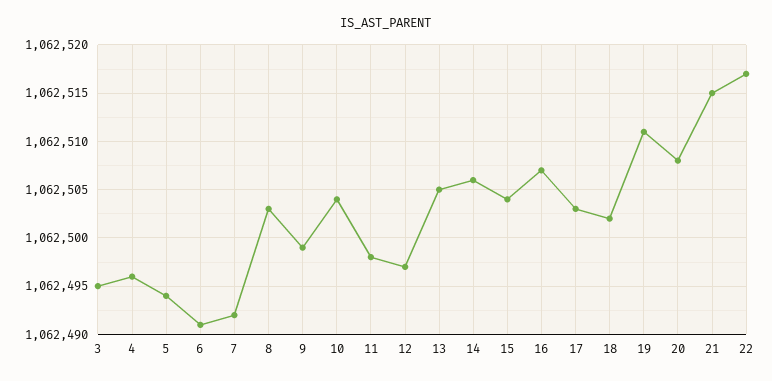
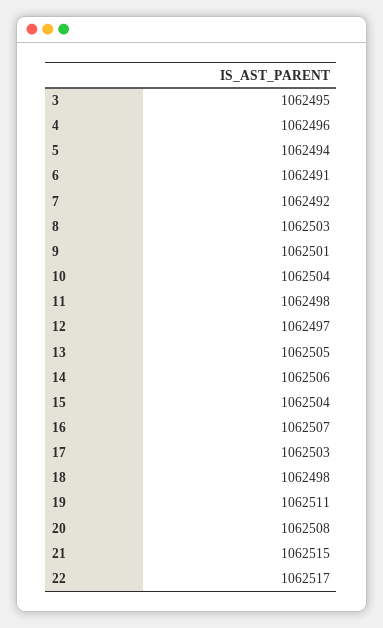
  {
    "3": 1062495,
    "4": 1062496,
    "5": 1062494,
    "6": 1062491,
    "7": 1062492,
    "8": 1062503,
-   "9": 1062499,
+   "9": 1062501,
    "10": 1062504,
    "11": 1062498,
    "12": 1062497,
    "13": 1062505,
    "14": 1062506,
    "15": 1062504,
    "16": 1062507,
    "17": 1062503,
-   "18": 1062502,
+   "18": 1062498,
    "19": 1062511,
    "20": 1062508,
    "21": 1062515,
    "22": 1062517
  }

